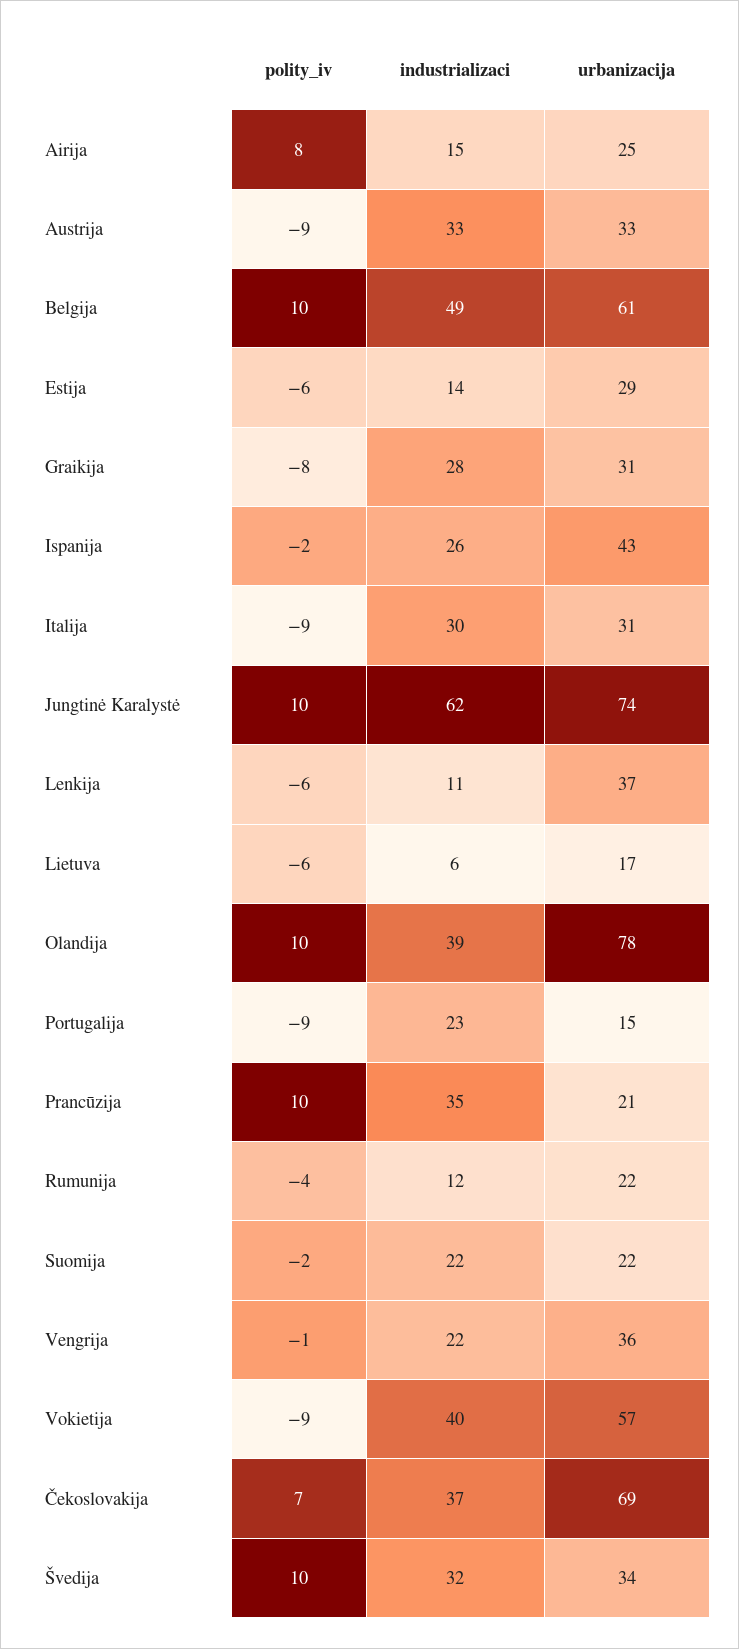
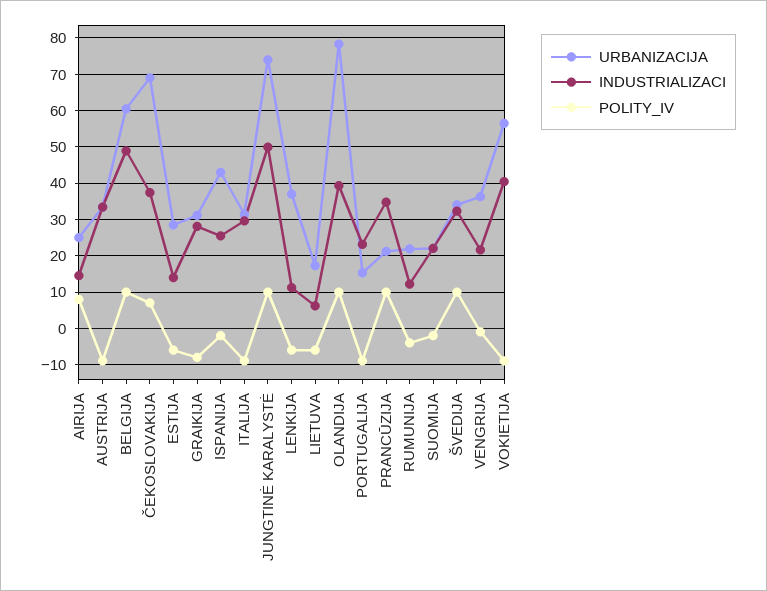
  {
    "polity_iv": {
      "Airija": 8,
      "Austrija": -9,
      "Belgija": 10,
      "Estija": -6,
      "Graikija": -8,
      "Ispanija": -2,
      "Italija": -9,
      "Jungtinė Karalystė": 10,
      "Lenkija": -6,
      "Lietuva": -6,
      "Olandija": 10,
      "Portugalija": -9,
      "Prancūzija": 10,
      "Rumunija": -4,
      "Suomija": -2,
      "Vengrija": -1,
      "Vokietija": -9,
      "Čekoslovakija": 7,
      "Švedija": 10
    },
    "industrializaci": {
      "Airija": 15,
      "Austrija": 33,
      "Belgija": 49,
      "Estija": 14,
      "Graikija": 28,
      "Ispanija": 26,
      "Italija": 30,
-     "Jungtinė Karalystė": 62,
+     "Jungtinė Karalystė": 50,
      "Lenkija": 11,
      "Lietuva": 6,
      "Olandija": 39,
      "Portugalija": 23,
      "Prancūzija": 35,
      "Rumunija": 12,
      "Suomija": 22,
      "Vengrija": 22,
      "Vokietija": 40,
      "Čekoslovakija": 37,
      "Švedija": 32
    },
    "urbanizacija": {
      "Airija": 25,
      "Austrija": 33,
      "Belgija": 61,
      "Estija": 29,
      "Graikija": 31,
      "Ispanija": 43,
      "Italija": 31,
      "Jungtinė Karalystė": 74,
      "Lenkija": 37,
      "Lietuva": 17,
      "Olandija": 78,
      "Portugalija": 15,
      "Prancūzija": 21,
      "Rumunija": 22,
      "Suomija": 22,
      "Vengrija": 36,
      "Vokietija": 57,
      "Čekoslovakija": 69,
      "Švedija": 34
    }
  }

